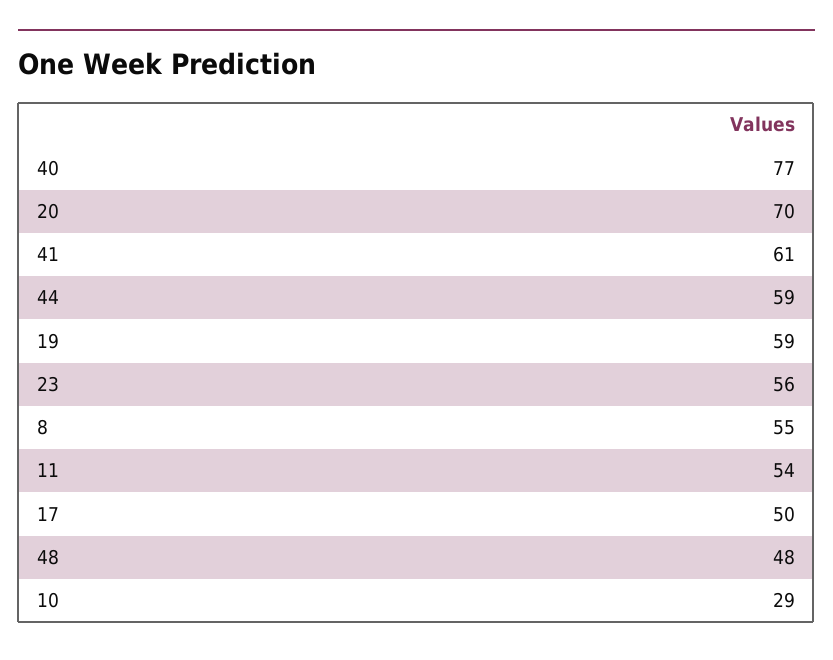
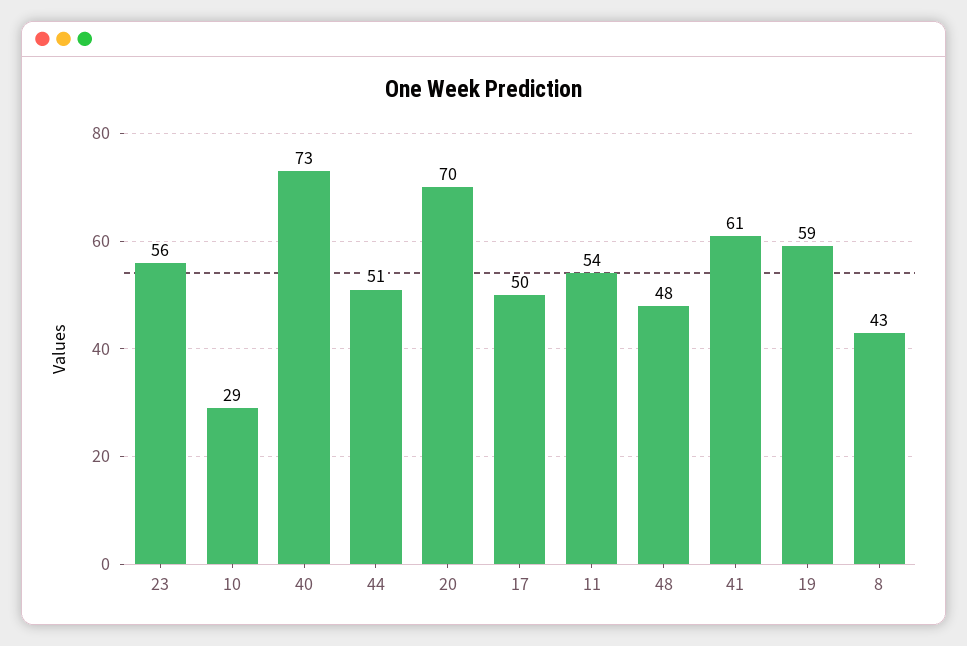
  {
-   "40": 77,
+   "40": 73,
    "20": 70,
    "41": 61,
-   "44": 59,
+   "44": 51,
    "19": 59,
    "23": 56,
-   "8": 55,
+   "8": 43,
    "11": 54,
    "17": 50,
    "48": 48,
    "10": 29
  }

